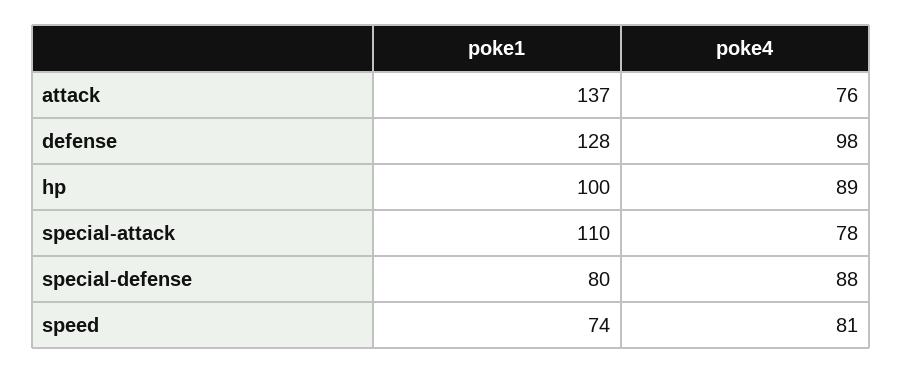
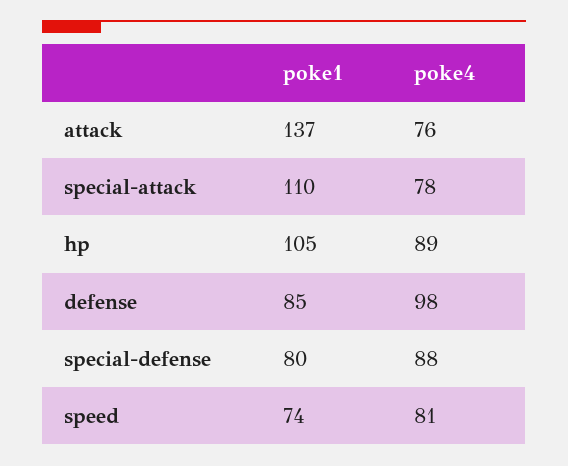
  {
    "poke1": {
      "attack": 137,
-     "defense": 128,
+     "defense": 85,
-     "hp": 100,
+     "hp": 105,
      "special-attack": 110,
      "special-defense": 80,
      "speed": 74
    },
    "poke4": {
      "attack": 76,
      "defense": 98,
      "hp": 89,
      "special-attack": 78,
      "special-defense": 88,
      "speed": 81
    }
  }

